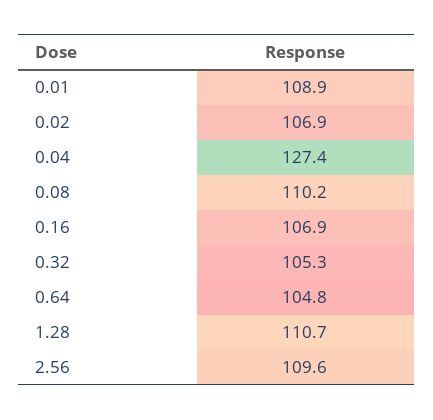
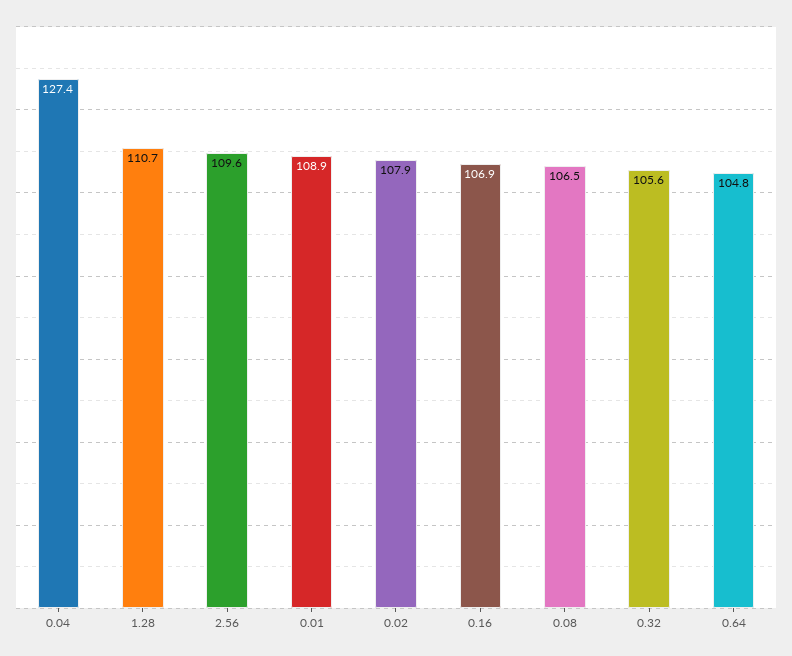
  {
    "0.01": 108.9,
-   "0.02": 106.9,
+   "0.02": 107.9,
    "0.04": 127.4,
-   "0.08": 110.2,
+   "0.08": 106.5,
    "0.16": 106.9,
-   "0.32": 105.3,
+   "0.32": 105.6,
    "0.64": 104.8,
    "1.28": 110.7,
    "2.56": 109.6
  }

